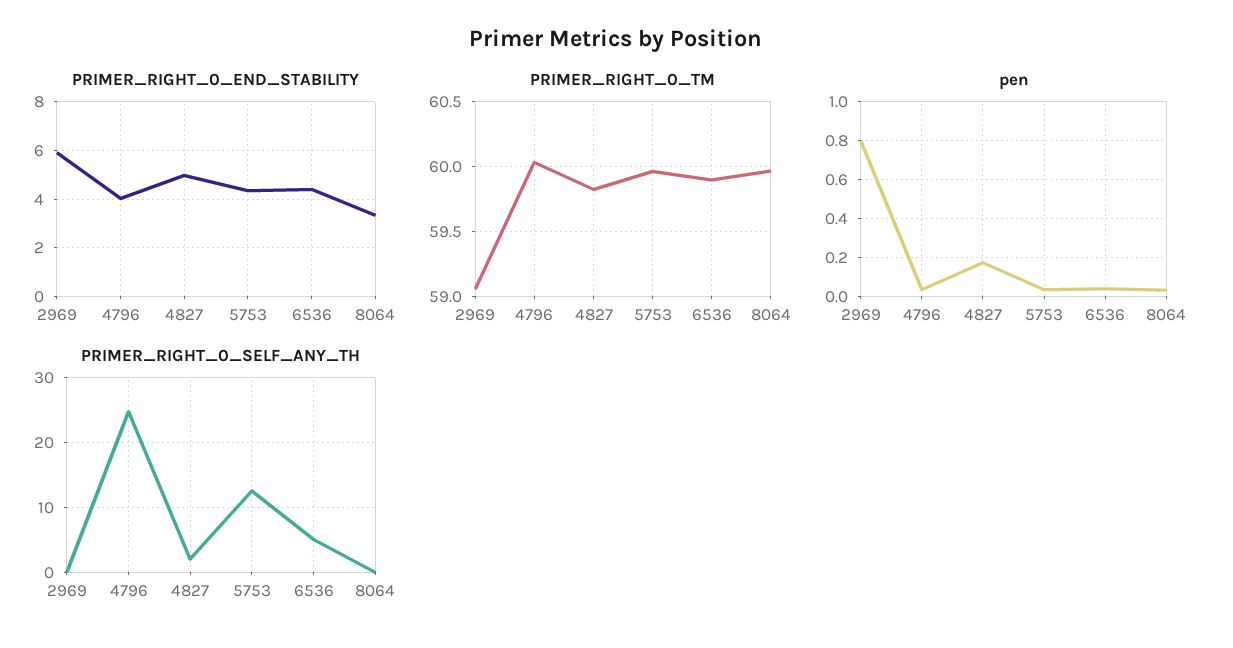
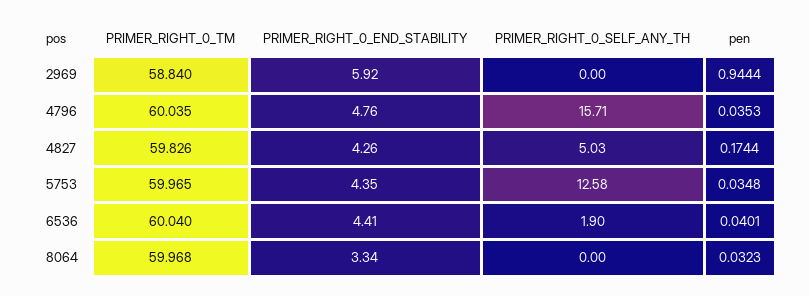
  {
    "PRIMER_RIGHT_0_END_STABILITY": {
      "2969": 5.92,
-     "4796": 4,
+     "4796": 4.76,
-     "4827": 5,
+     "4827": 4.26,
      "5753": 4.35,
      "6536": 4.41,
      "8064": 3.34
    },
    "PRIMER_RIGHT_0_TM": {
-     "2969": 59.05,
+     "2969": 58.84,
      "4796": 60.035,
      "4827": 59.826,
      "5753": 59.965,
-     "6536": 59.9,
+     "6536": 60.04,
      "8064": 59.968
    },
    "pen": {
-     "2969": 0.8,
+     "2969": 0.9444,
      "4796": 0.0353,
      "4827": 0.1744,
      "5753": 0.0348,
      "6536": 0.0401,
      "8064": 0.0323
    },
    "PRIMER_RIGHT_0_SELF_ANY_TH": {
      "2969": 0,
-     "4796": 25,
+     "4796": 15.71,
-     "4827": 2,
+     "4827": 5.03,
      "5753": 12.58,
-     "6536": 5,
+     "6536": 1.9,
      "8064": 0
    }
  }

